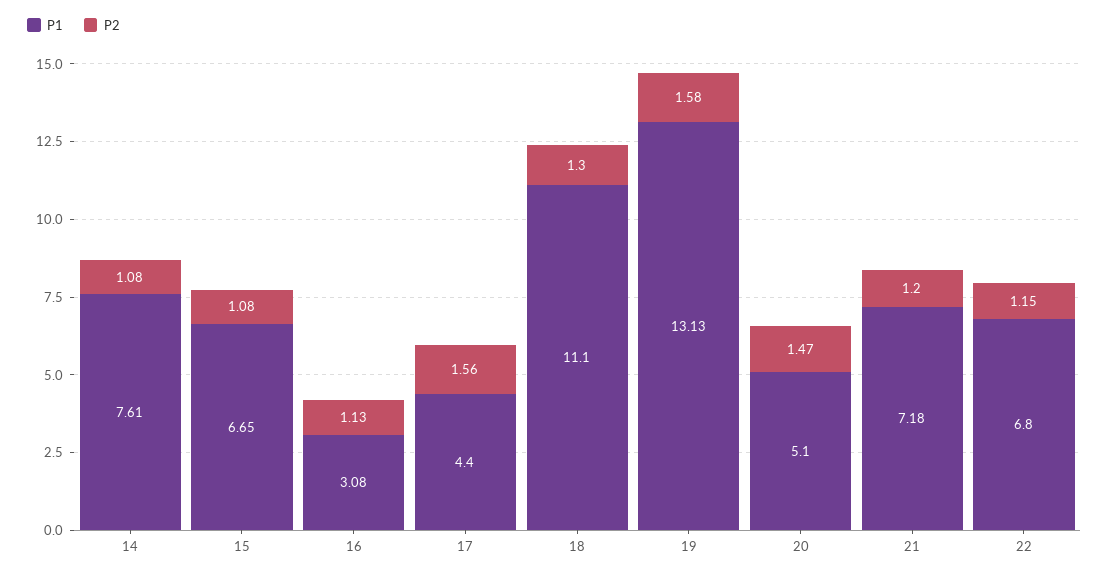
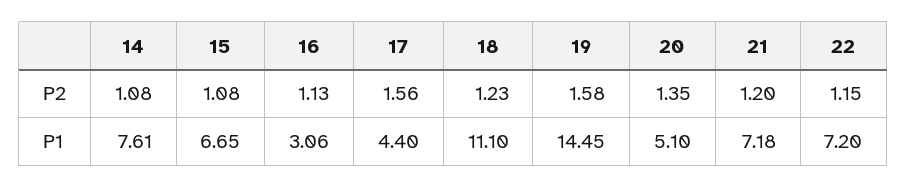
  {
    "P1": {
      "14": 7.61,
      "15": 6.65,
-     "16": 3.08,
+     "16": 3.06,
      "17": 4.4,
      "18": 11.1,
-     "19": 13.13,
+     "19": 14.45,
      "20": 5.1,
      "21": 7.18,
-     "22": 6.8
+     "22": 7.2
    },
    "P2": {
      "14": 1.08,
      "15": 1.08,
      "16": 1.13,
      "17": 1.56,
-     "18": 1.3,
+     "18": 1.23,
      "19": 1.58,
-     "20": 1.47,
+     "20": 1.35,
      "21": 1.2,
      "22": 1.15
    }
  }

